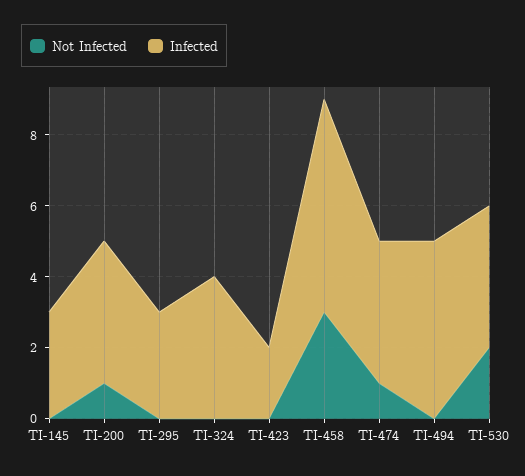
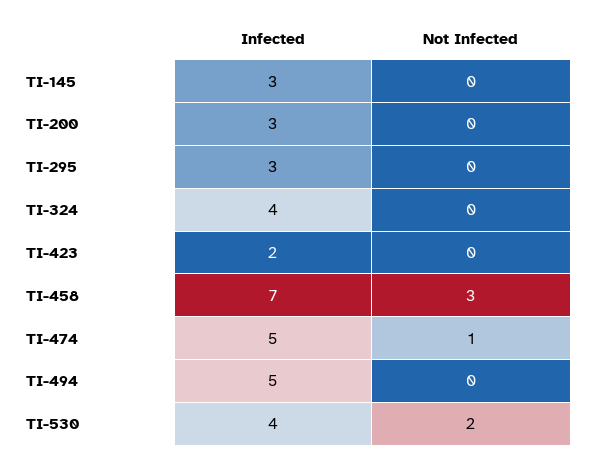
  {
    "Not Infected": {
      "TI-145": 0,
-     "TI-200": 1,
+     "TI-200": 0,
      "TI-295": 0,
      "TI-324": 0,
      "TI-423": 0,
      "TI-458": 3,
      "TI-474": 1,
      "TI-494": 0,
      "TI-530": 2
    },
    "Infected": {
      "TI-145": 3,
-     "TI-200": 4,
+     "TI-200": 3,
      "TI-295": 3,
      "TI-324": 4,
      "TI-423": 2,
-     "TI-458": 6,
+     "TI-458": 7,
-     "TI-474": 4,
+     "TI-474": 5,
      "TI-494": 5,
      "TI-530": 4
    }
  }

